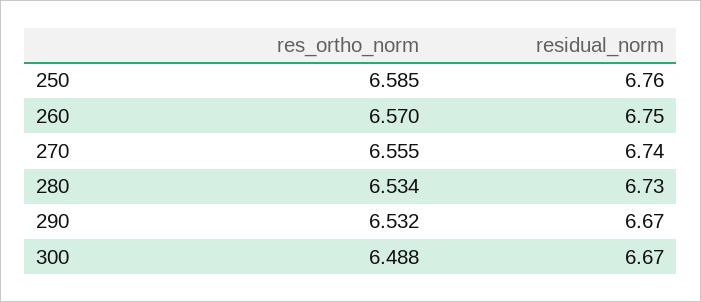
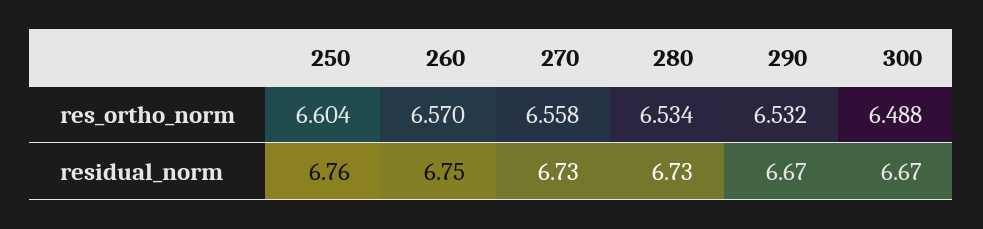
  {
    "res_ortho_norm": {
-     "250": 6.585,
+     "250": 6.604,
      "260": 6.57,
-     "270": 6.555,
+     "270": 6.558,
      "280": 6.534,
      "290": 6.532,
      "300": 6.488
    },
    "residual_norm": {
      "250": 6.76,
      "260": 6.75,
-     "270": 6.74,
+     "270": 6.73,
      "280": 6.73,
      "290": 6.67,
      "300": 6.67
    }
  }

